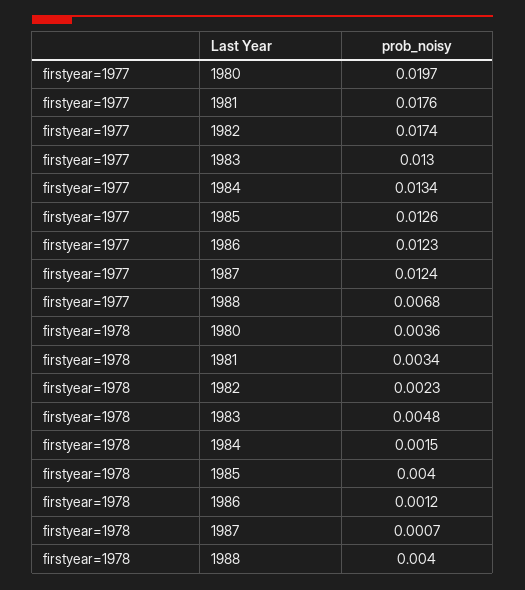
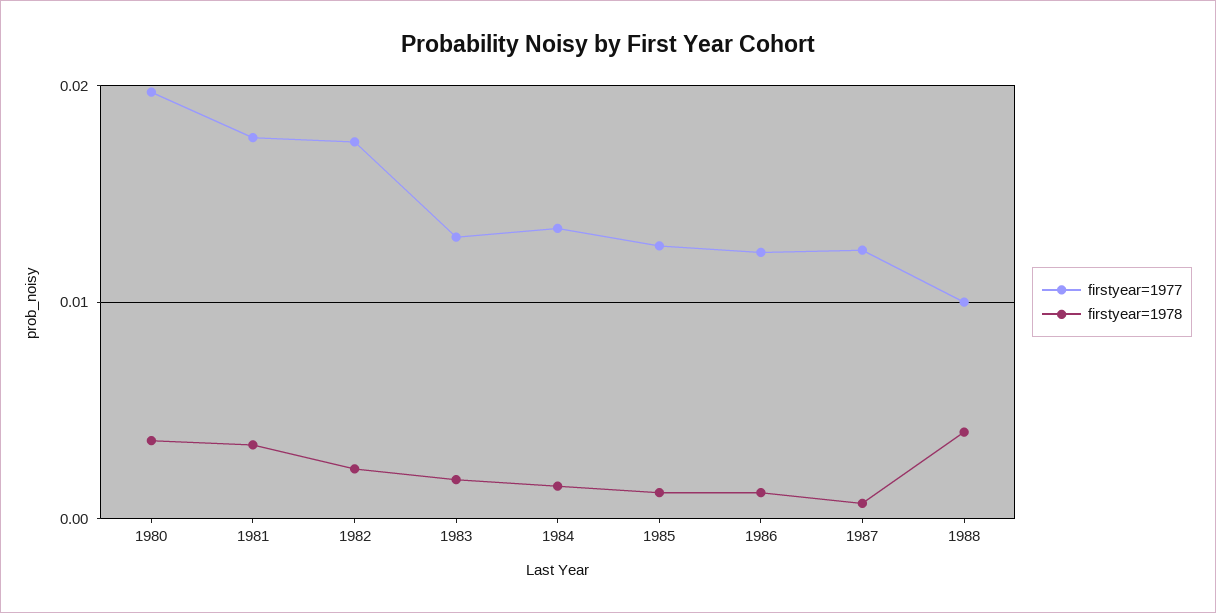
  {
    "firstyear=1977": {
      "1980": 0.0197,
      "1981": 0.0176,
      "1982": 0.0174,
      "1983": 0.013,
      "1984": 0.0134,
      "1985": 0.0126,
      "1986": 0.0123,
      "1987": 0.0124,
-     "1988": 0.0068
+     "1988": 0.01
    },
    "firstyear=1978": {
      "1980": 0.0036,
      "1981": 0.0034,
      "1982": 0.0023,
-     "1983": 0.0048,
+     "1983": 0.002,
      "1984": 0.0015,
-     "1985": 0.004,
+     "1985": 0.001,
      "1986": 0.0012,
      "1987": 0.0007,
      "1988": 0.004
    }
  }

